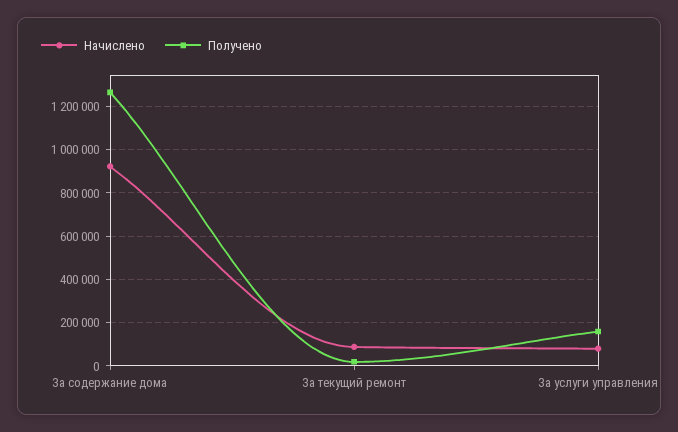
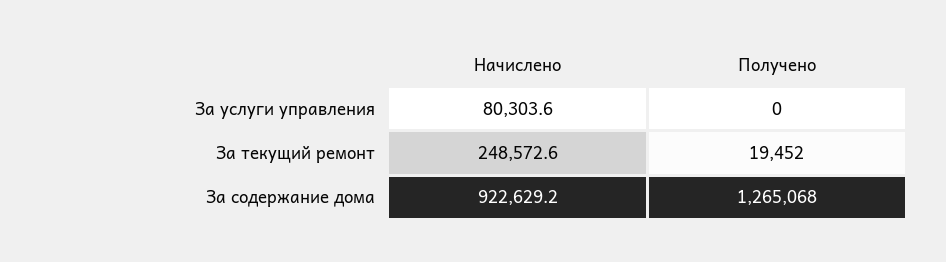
  {
    "Начислено": {
      "За содержание дома": 922629.2,
-     "За текущий ремонт": 100000,
+     "За текущий ремонт": 248572.6,
      "За услуги управления": 80303.6
    },
    "Получено": {
      "За содержание дома": 1265068,
      "За текущий ремонт": 19452,
-     "За услуги управления": 150000
+     "За услуги управления": 0
    }
  }

